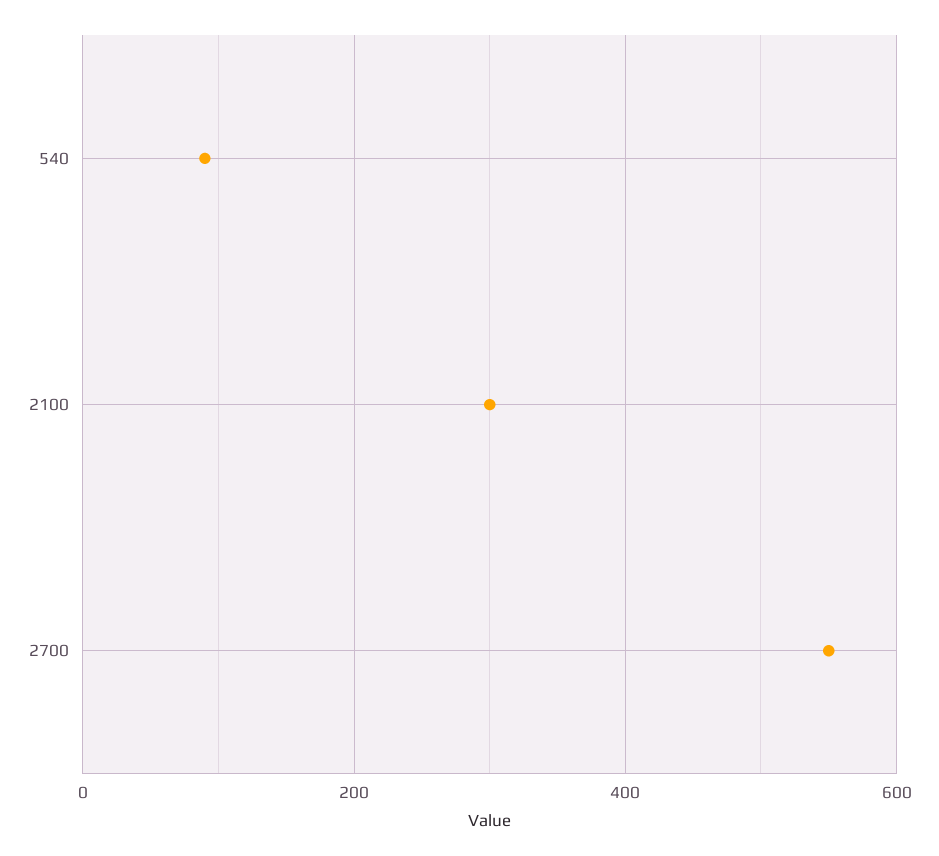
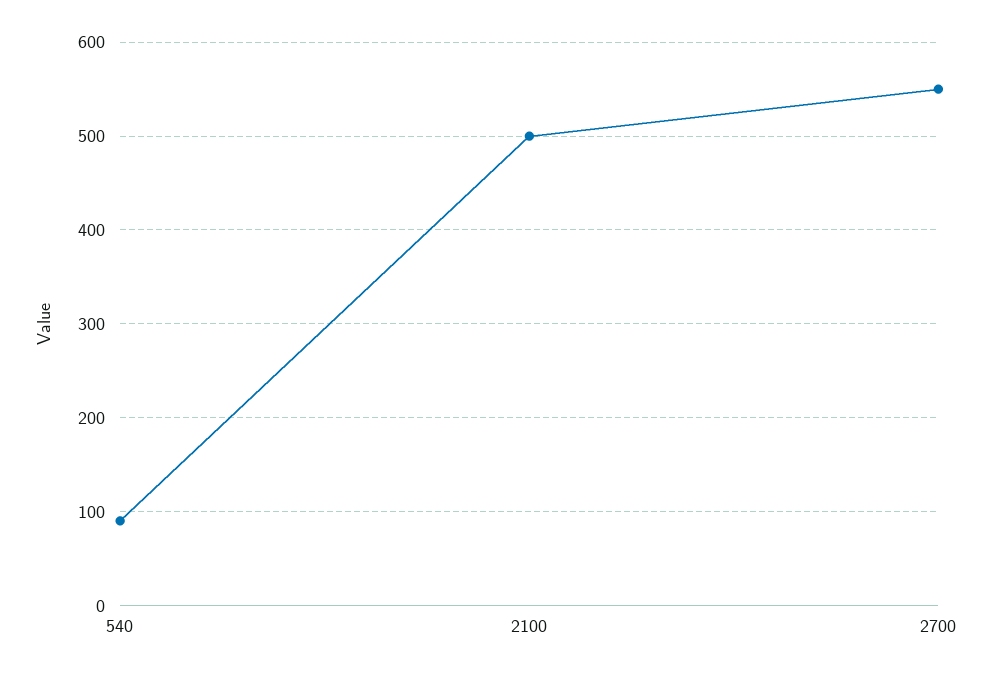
  {
    "540": 90,
-   "2100": 300,
+   "2100": 500,
    "2700": 550
  }

